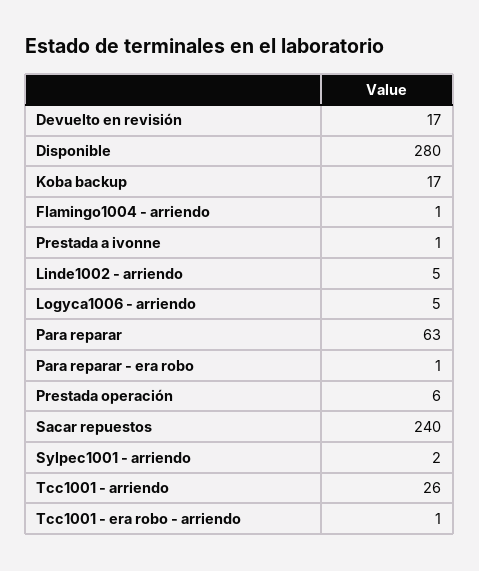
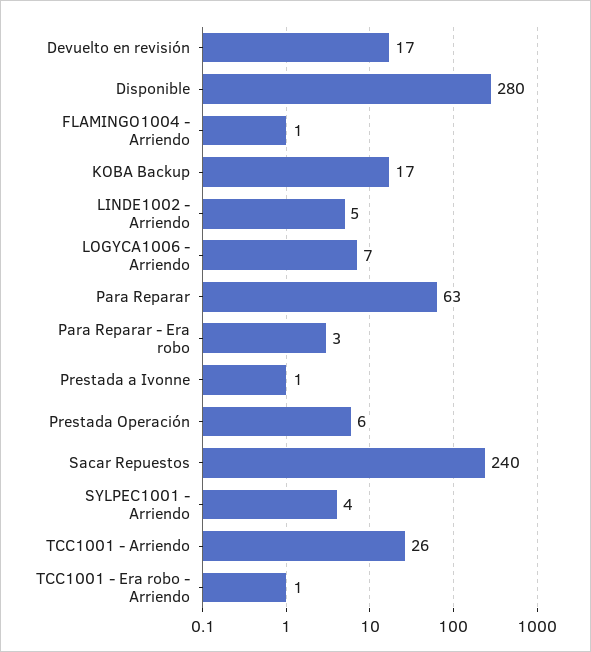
  {
    "Devuelto en revisión": 17,
    "Disponible": 280,
    "Koba backup": 17,
    "Flamingo1004 - arriendo": 1,
    "Prestada a ivonne": 1,
    "Linde1002 - arriendo": 5,
-   "Logyca1006 - arriendo": 5,
+   "Logyca1006 - arriendo": 7,
    "Para reparar": 63,
-   "Para reparar - era robo": 1,
+   "Para reparar - era robo": 3,
    "Prestada operación": 6,
    "Sacar repuestos": 240,
-   "Sylpec1001 - arriendo": 2,
+   "Sylpec1001 - arriendo": 4,
    "Tcc1001 - arriendo": 26,
    "Tcc1001 - era robo - arriendo": 1
  }

